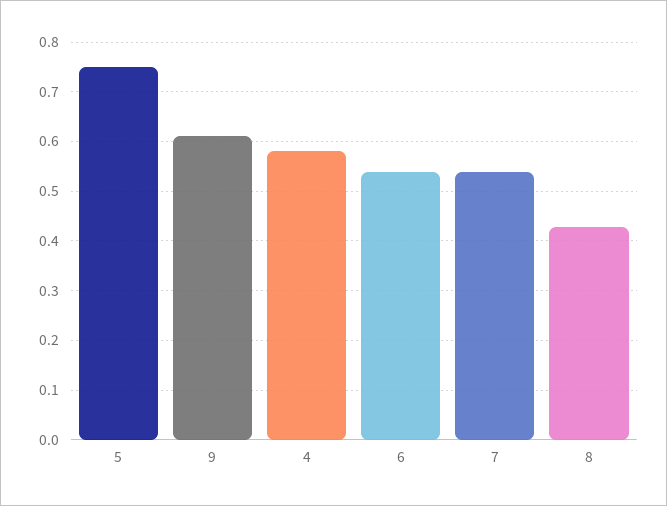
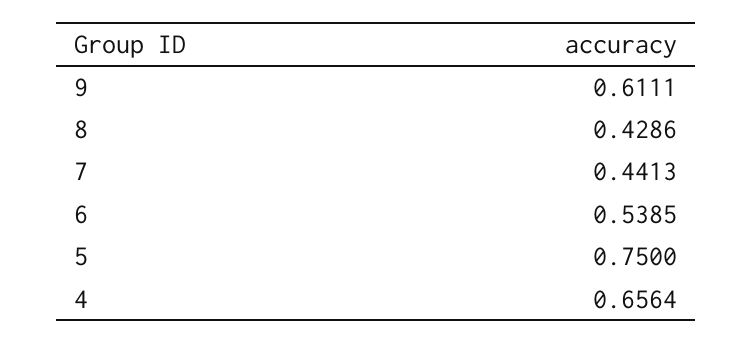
  {
    "5": 0.75,
    "9": 0.6111,
-   "4": 0.58,
+   "4": 0.6564,
    "6": 0.5385,
-   "7": 0.54,
+   "7": 0.4413,
    "8": 0.4286
  }

